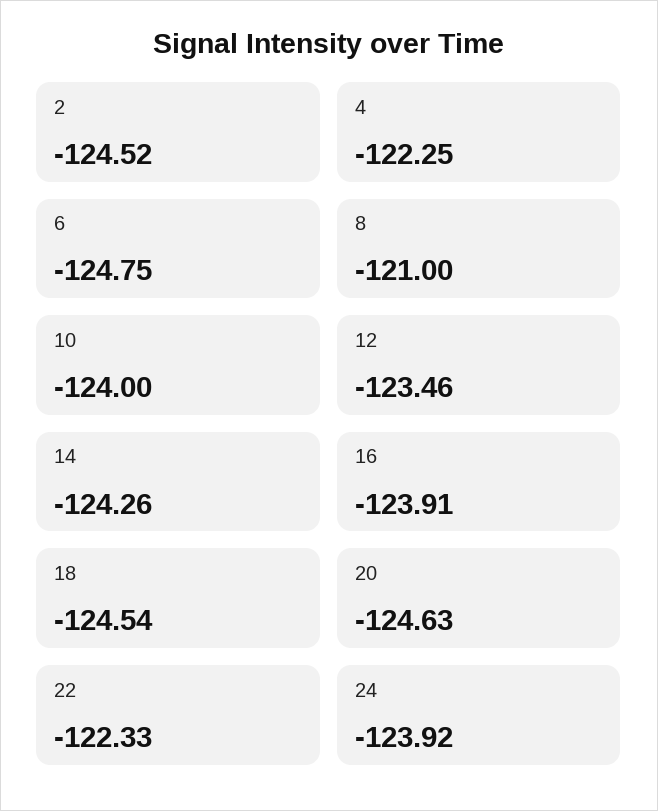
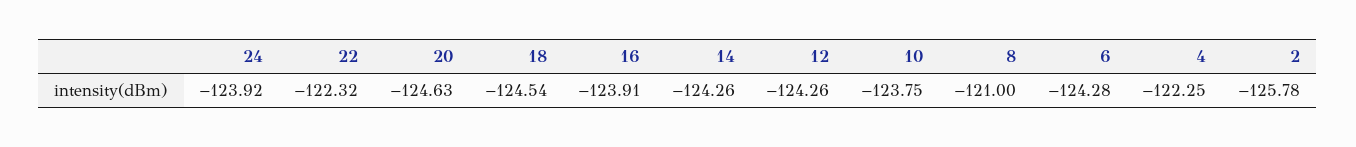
  {
-   "2": -124.52,
+   "2": -125.78,
    "4": -122.25,
-   "6": -124.75,
+   "6": -124.28,
    "8": -121,
-   "10": -124,
+   "10": -123.75,
-   "12": -123.46,
+   "12": -124.26,
    "14": -124.26,
    "16": -123.91,
    "18": -124.54,
    "20": -124.63,
-   "22": -122.33,
+   "22": -122.32,
    "24": -123.92
  }

